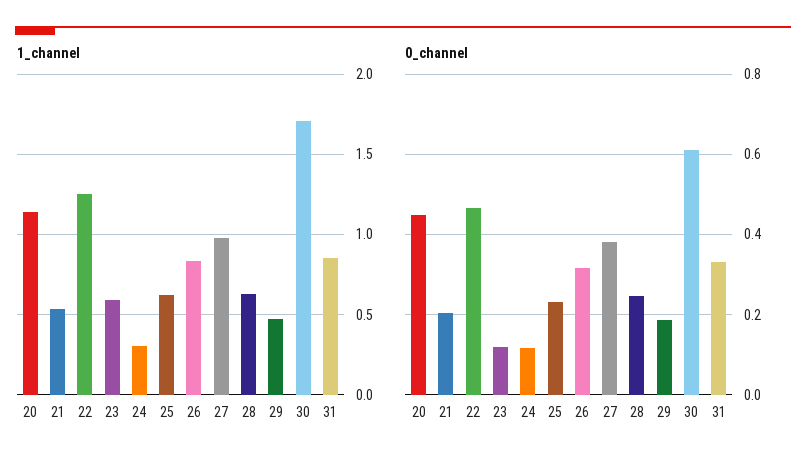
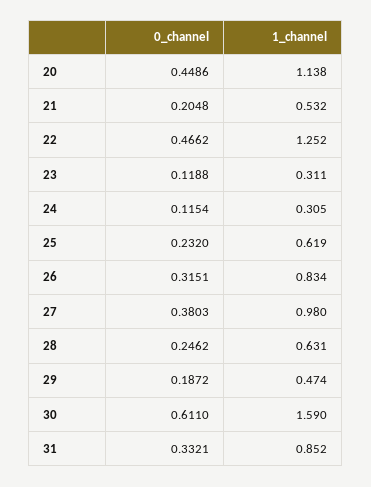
  {
    "1_channel": {
      "20": 1.138,
      "21": 0.532,
      "22": 1.252,
-     "23": 0.6,
+     "23": 0.311,
      "24": 0.305,
      "25": 0.619,
      "26": 0.834,
      "27": 0.98,
      "28": 0.631,
      "29": 0.474,
-     "30": 1.7,
+     "30": 1.59,
      "31": 0.852
    },
    "0_channel": {
      "20": 0.4486,
      "21": 0.2048,
      "22": 0.4662,
      "23": 0.1188,
      "24": 0.1154,
      "25": 0.232,
      "26": 0.3151,
      "27": 0.3803,
      "28": 0.2462,
      "29": 0.1872,
      "30": 0.611,
      "31": 0.3321
    }
  }

